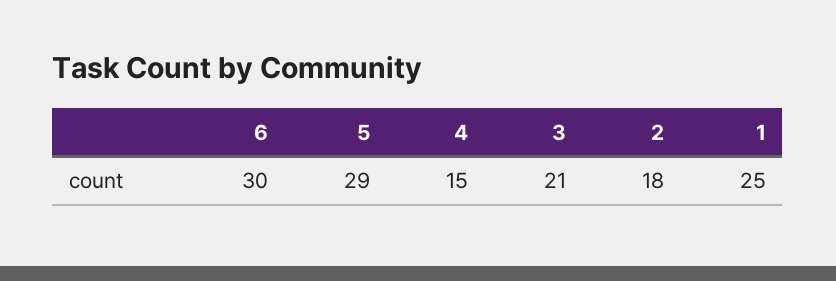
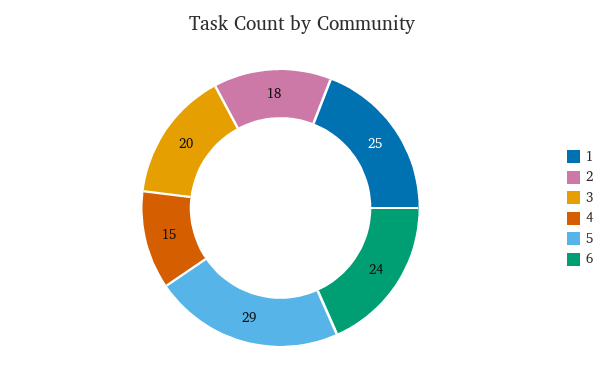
  {
-   "6": 30,
+   "6": 24,
    "5": 29,
    "4": 15,
-   "3": 21,
+   "3": 20,
    "2": 18,
    "1": 25
  }

